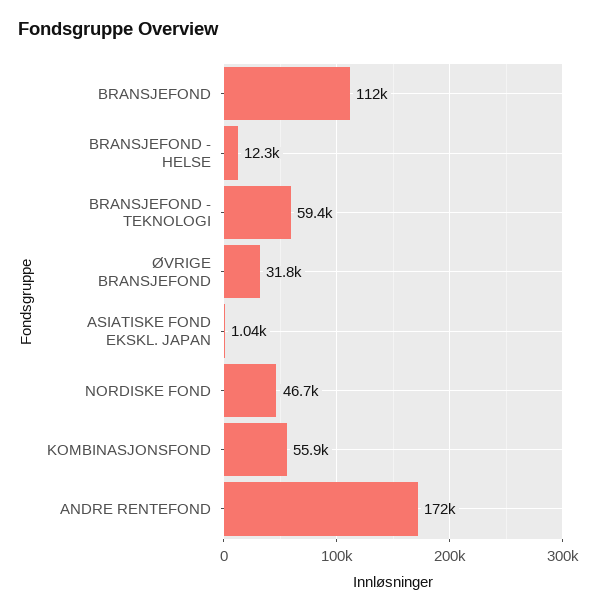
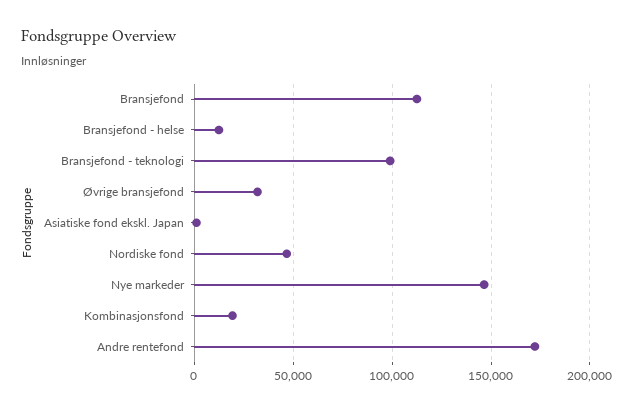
  {
    "BRANSJEFOND": 112000,
    "BRANSJEFOND - HELSE": 12300,
-   "BRANSJEFOND - TEKNOLOGI": 59400,
+   "BRANSJEFOND - TEKNOLOGI": 100000,
    "ØVRIGE BRANSJEFOND": 31800,
    "ASIATISKE FOND EKSKL. JAPAN": 1040,
    "NORDISKE FOND": 46700,
-   "KOMBINASJONSFOND": 55900,
+   "KOMBINASJONSFOND": 20000,
-   "ANDRE RENTEFOND": 172000
+   "ANDRE RENTEFOND": 172000,
+   "Nye markeder": 145000
  }

